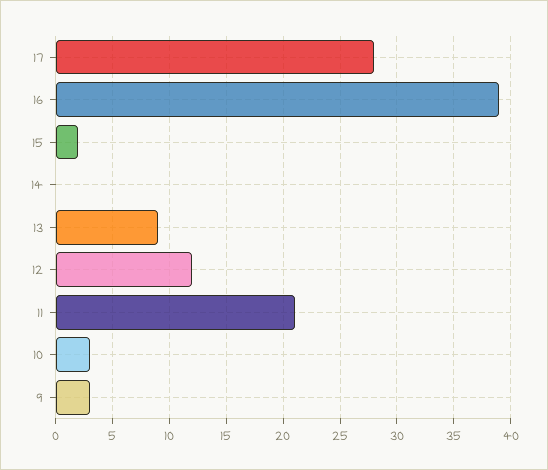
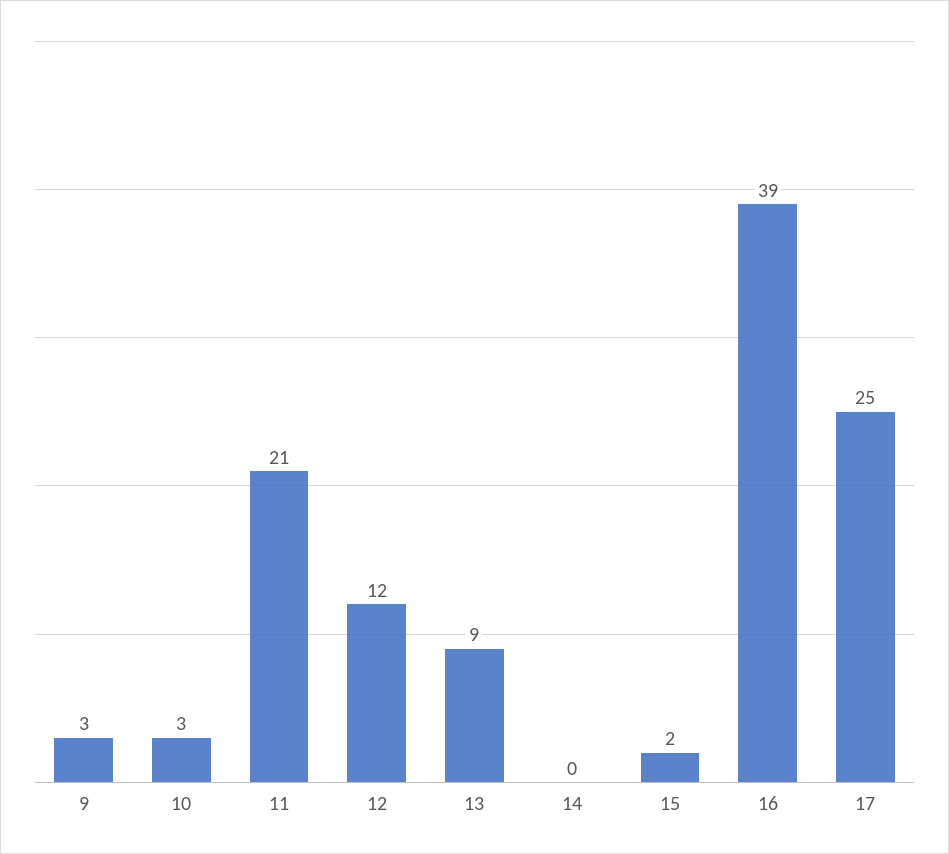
  {
-   "17": 28,
+   "17": 25,
    "16": 39,
    "15": 2,
    "14": 0,
    "13": 9,
    "12": 12,
    "11": 21,
    "10": 3,
    "9": 3
  }

